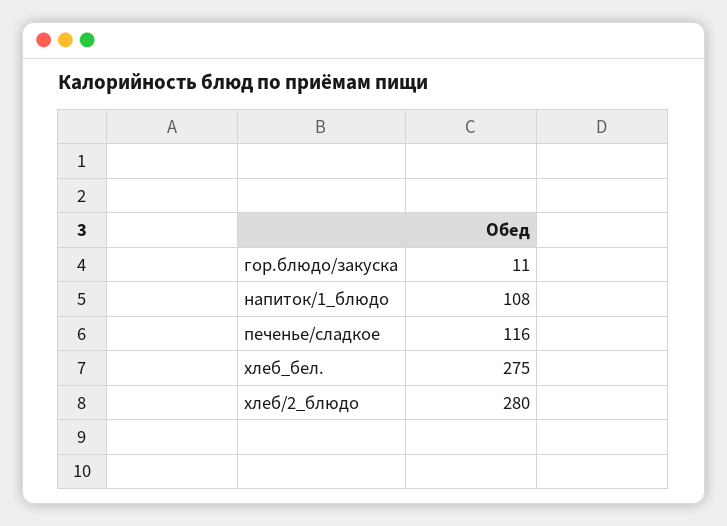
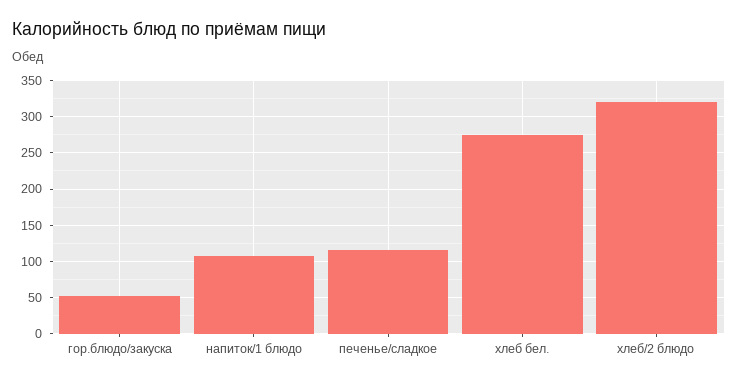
  {
-   "гор.блюдо/закуска": 11,
+   "гор.блюдо/закуска": 50,
    "напиток/1_блюдо": 108,
    "печенье/сладкое": 116,
    "хлеб_бел.": 275,
-   "хлеб/2_блюдо": 280
+   "хлеб/2_блюдо": 320
  }

